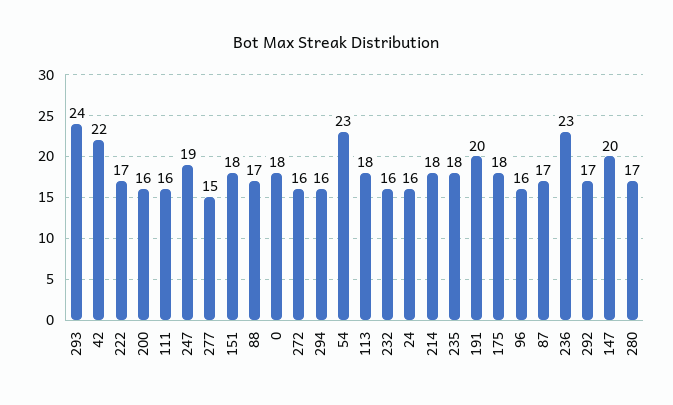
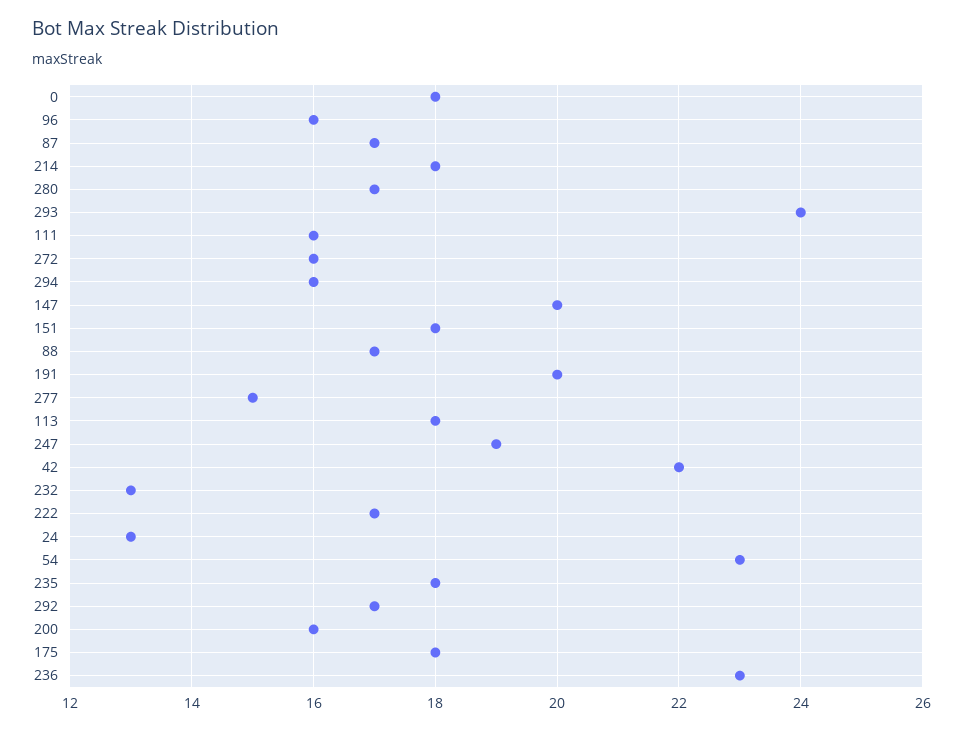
  {
    "293": 24,
    "42": 22,
    "222": 17,
    "200": 16,
    "111": 16,
    "247": 19,
    "277": 15,
    "151": 18,
    "88": 17,
    "0": 18,
    "272": 16,
    "294": 16,
    "54": 23,
    "113": 18,
-   "232": 16,
+   "232": 13,
-   "24": 16,
+   "24": 13,
    "214": 18,
    "235": 18,
    "191": 20,
    "175": 18,
    "96": 16,
    "87": 17,
    "236": 23,
    "292": 17,
    "147": 20,
    "280": 17
  }

